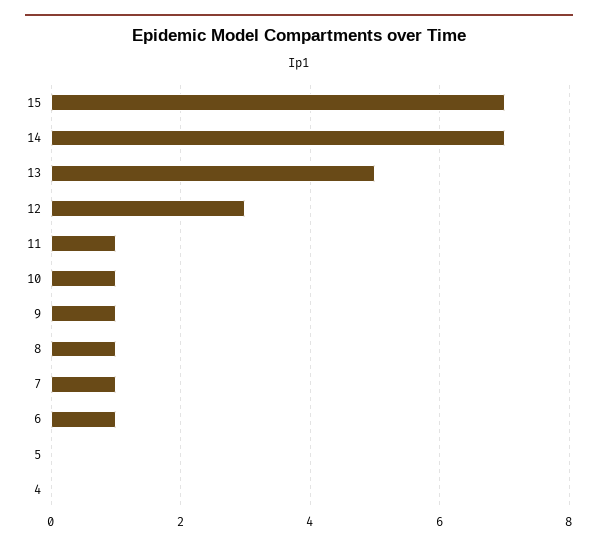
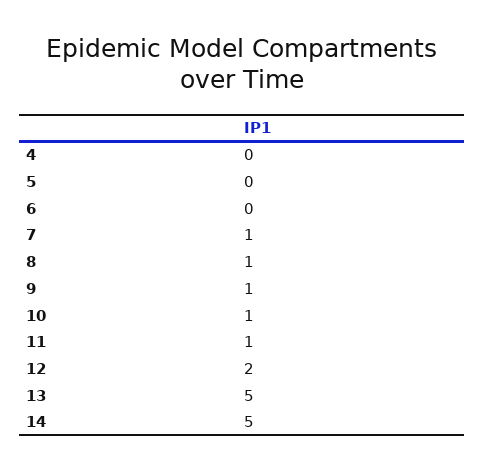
  {
-   "15": 7,
-   "14": 7,
+   "14": 5,
    "13": 5,
-   "12": 3,
+   "12": 2,
    "11": 1,
    "10": 1,
    "9": 1,
    "8": 1,
    "7": 1,
-   "6": 1,
+   "6": 0,
    "5": 0,
    "4": 0
  }

